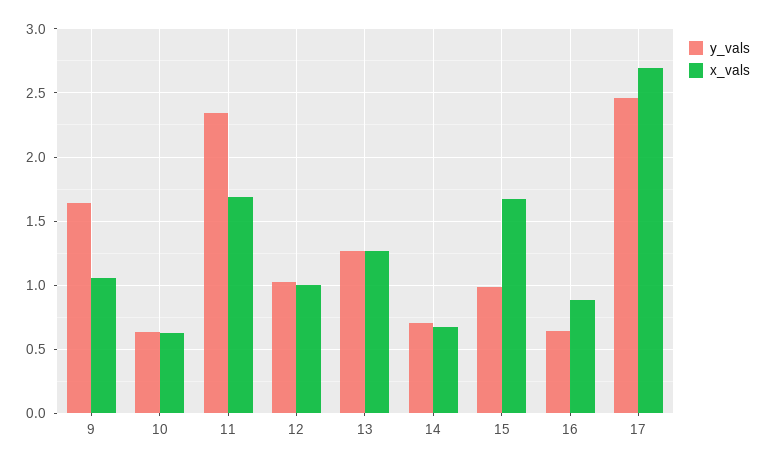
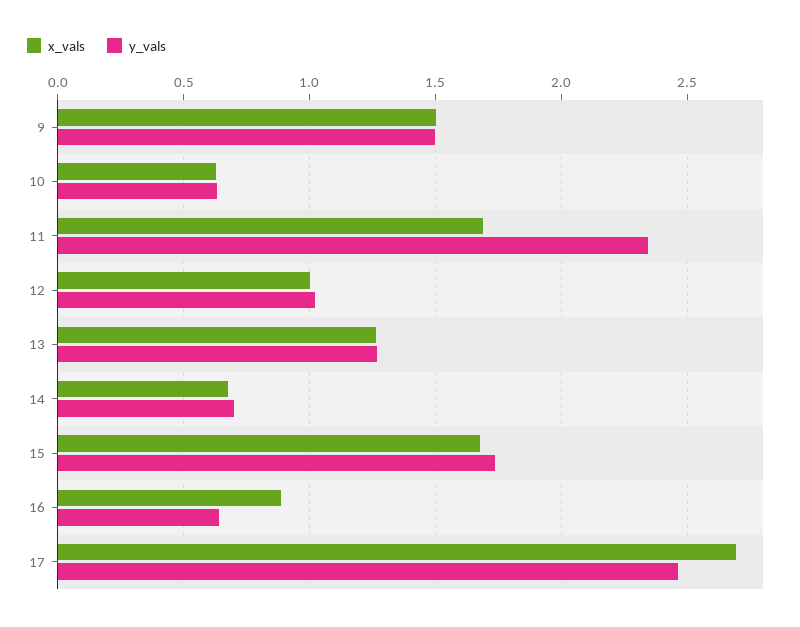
  {
    "y_vals": {
-     "9": 1.65,
+     "9": 1.5,
      "10": 0.65,
      "11": 2.35,
      "12": 1,
      "13": 1.25,
      "14": 0.7,
-     "15": 1,
+     "15": 1.75,
      "16": 0.65,
      "17": 2.45
    },
    "x_vals": {
-     "9": 1.05,
+     "9": 1.5,
      "10": 0.65,
      "11": 1.7,
      "12": 1,
      "13": 1.25,
      "14": 0.7,
      "15": 1.7,
      "16": 0.9,
      "17": 2.7
    }
  }

